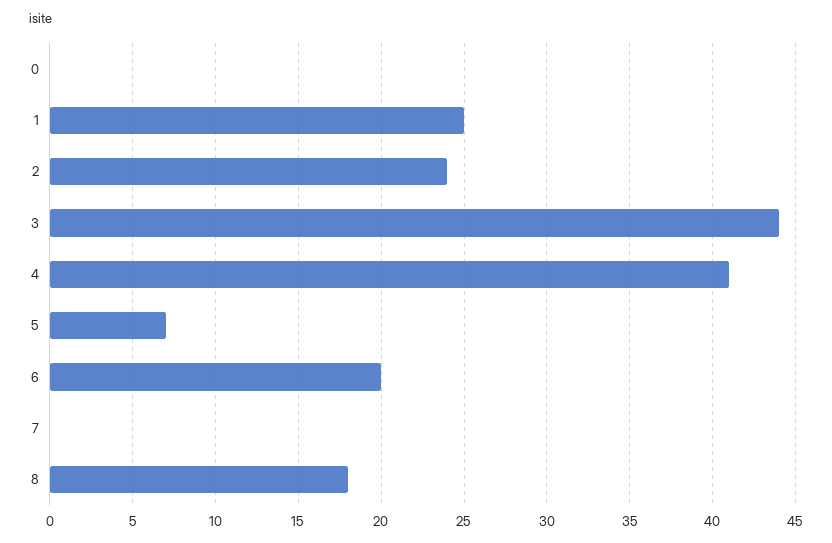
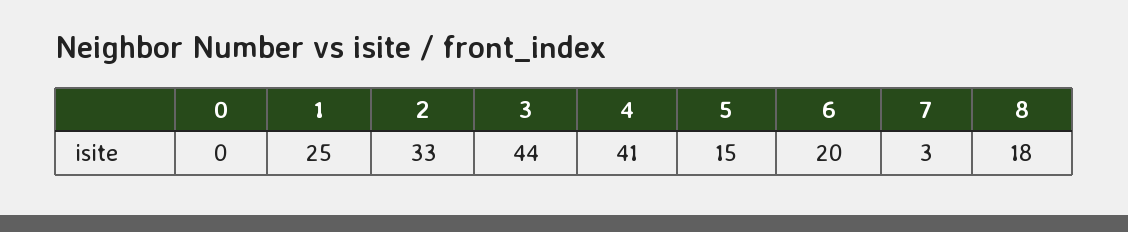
  {
    "0": 0,
    "1": 25,
-   "2": 24,
+   "2": 33,
    "3": 44,
    "4": 41,
-   "5": 7,
+   "5": 15,
    "6": 20,
-   "7": 0,
+   "7": 3,
    "8": 18
  }

